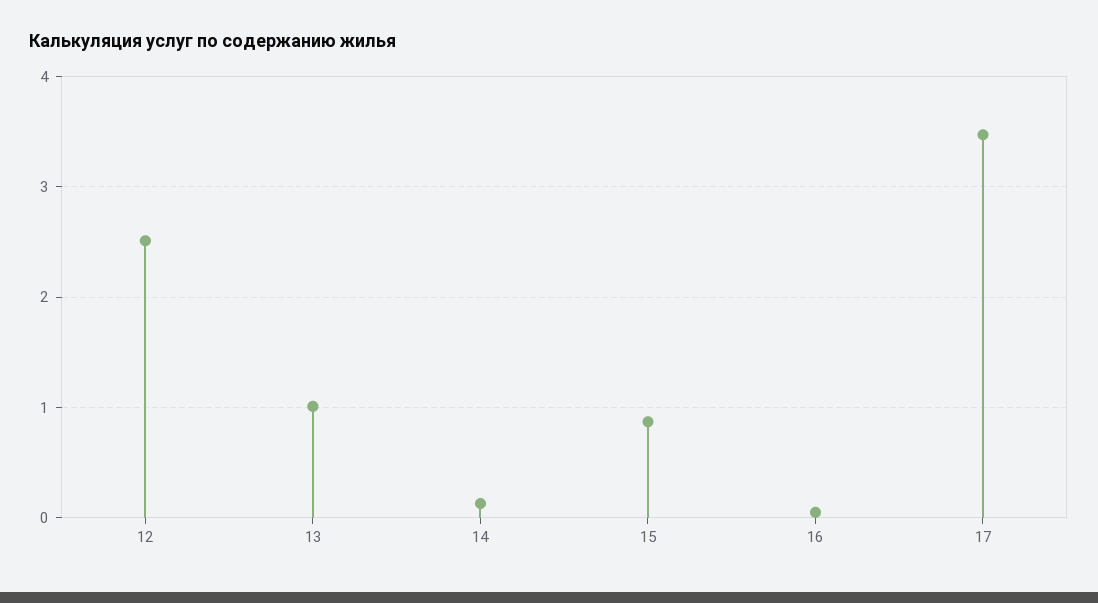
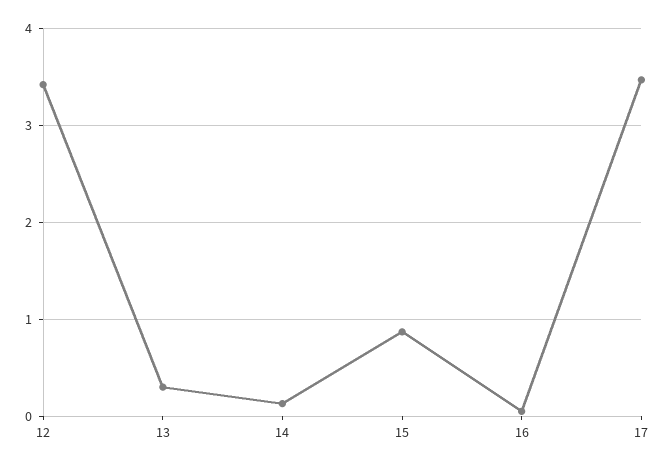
  {
-   "12": 2.5,
+   "12": 3.4,
-   "13": 1,
+   "13": 0.3,
    "14": 0.1,
    "15": 0.9,
    "16": 0.1,
    "17": 3.5
  }

